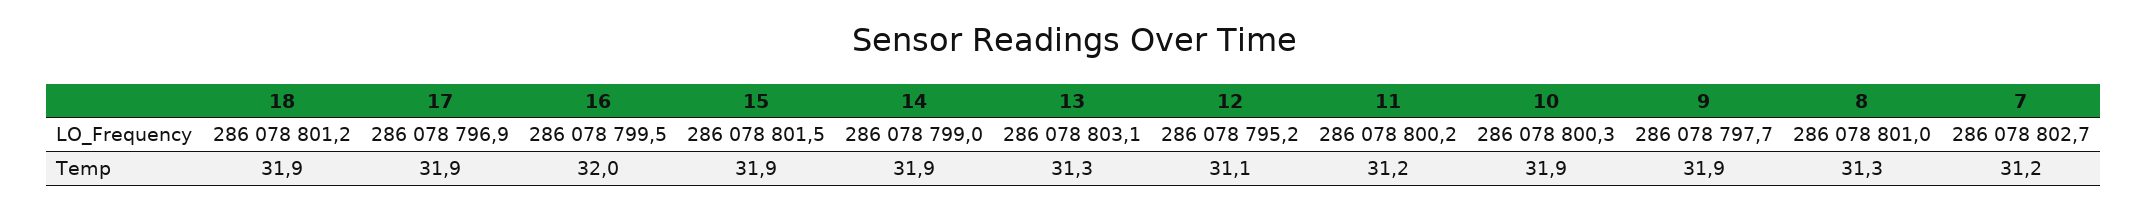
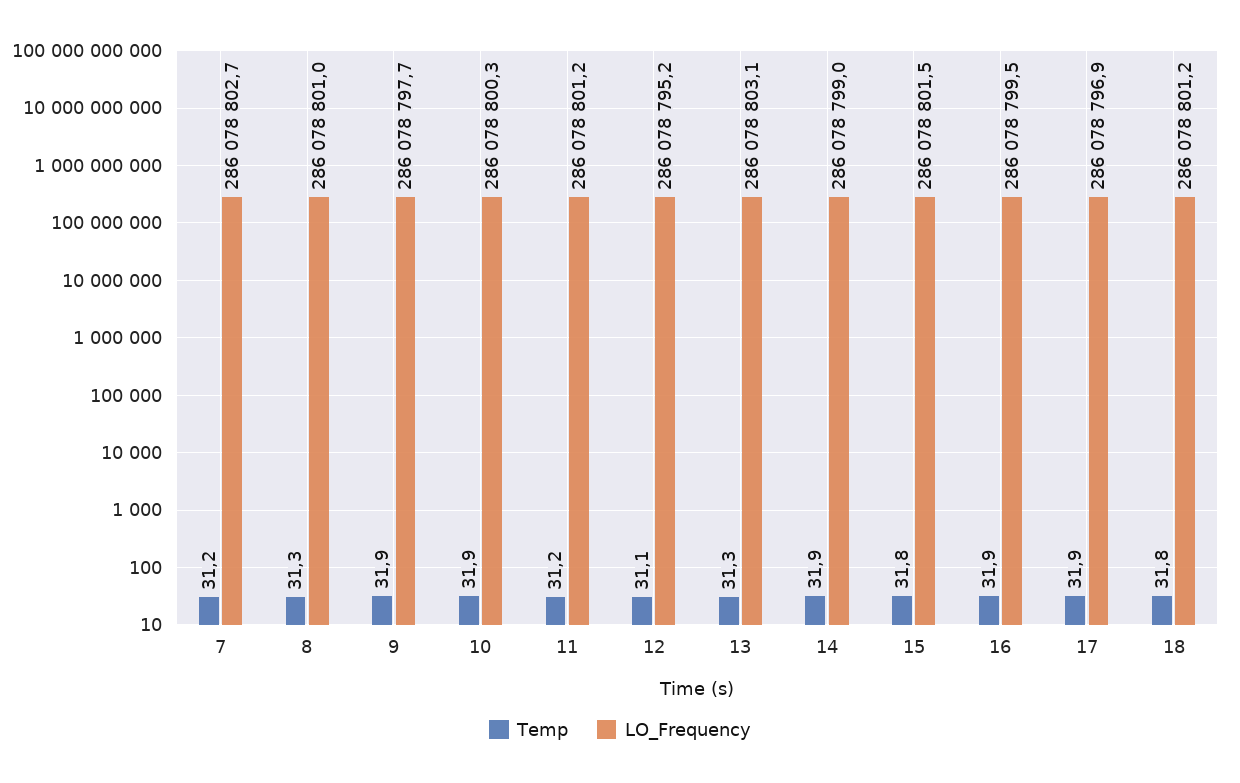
  {
    "LO_Frequency": {
      "18": 286078801.2,
      "17": 286078796.9,
      "16": 286078799.5,
      "15": 286078801.5,
      "14": 286078799,
      "13": 286078803.1,
      "12": 286078795.2,
-     "11": 286078800.2,
+     "11": 286078801.2,
      "10": 286078800.3,
      "9": 286078797.7,
      "8": 286078801,
      "7": 286078802.7
    },
    "Temp": {
-     "18": 31.9,
+     "18": 31.8,
      "17": 31.9,
-     "16": 32,
+     "16": 31.9,
-     "15": 31.9,
+     "15": 31.8,
      "14": 31.9,
      "13": 31.3,
      "12": 31.1,
      "11": 31.2,
      "10": 31.9,
      "9": 31.9,
      "8": 31.3,
      "7": 31.2
    }
  }

